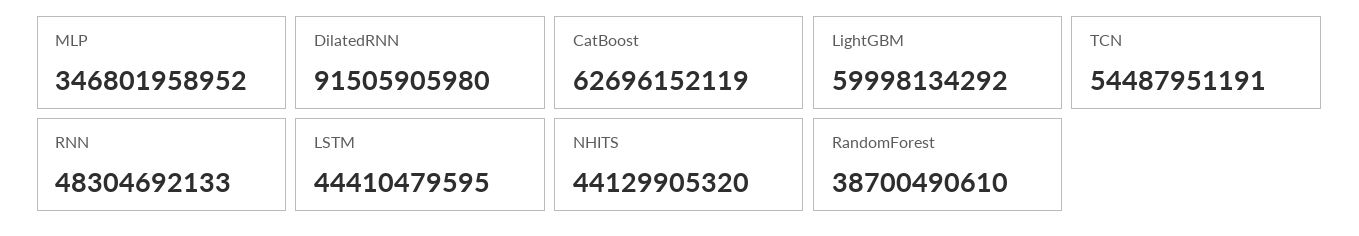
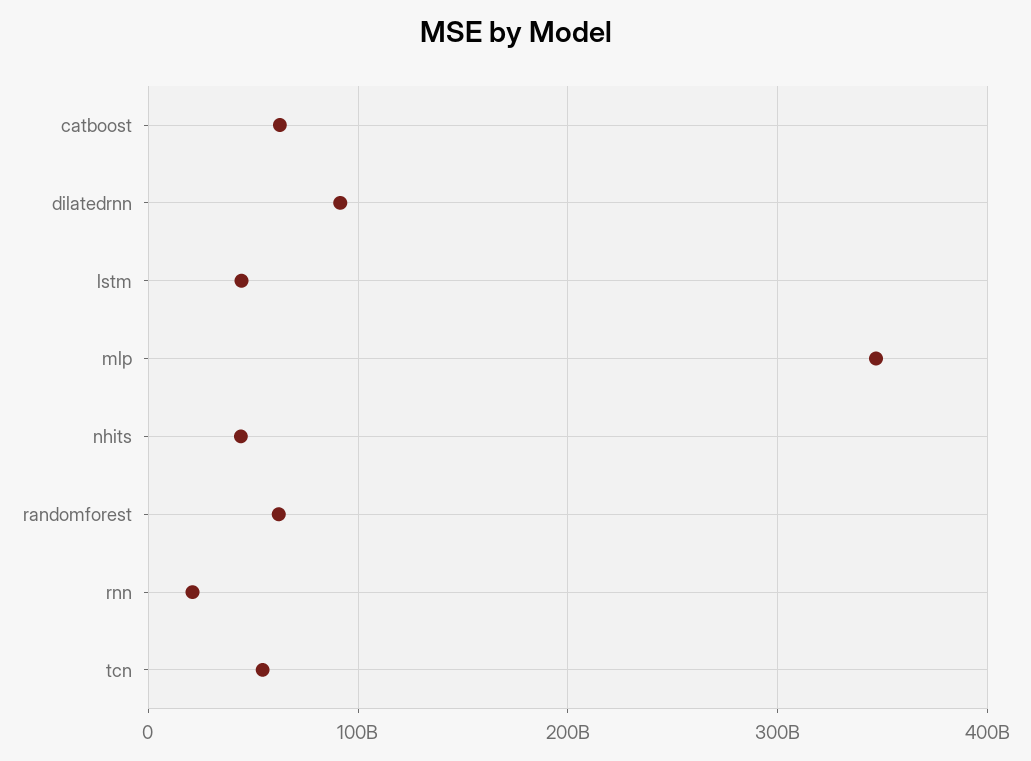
  {
    "MLP": 346801958952,
    "DilatedRNN": 91505905980,
    "CatBoost": 62696152119,
-   "LightGBM": 59998134292,
    "TCN": 54487951191,
-   "RNN": 48304692133,
+   "RNN": 20000000000,
    "LSTM": 44410479595,
    "NHITS": 44129905320,
-   "RandomForest": 38700490610
+   "RandomForest": 60000000000
  }

